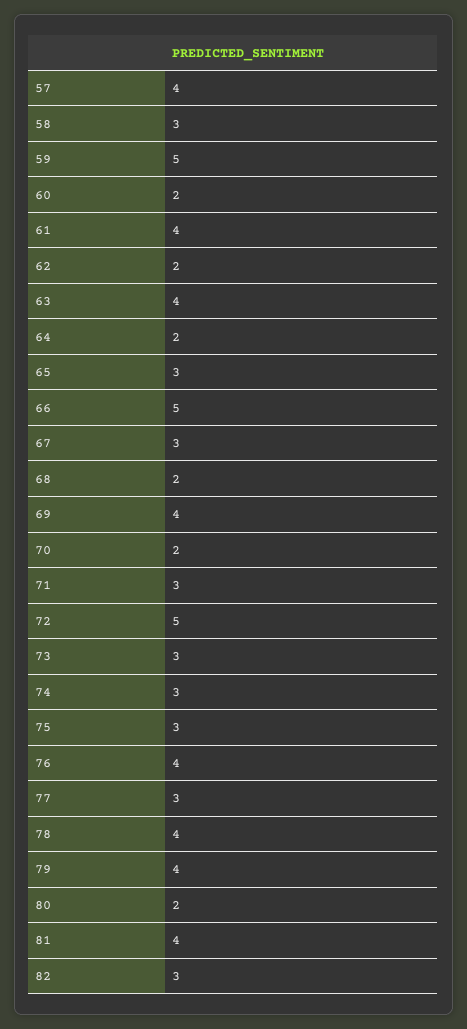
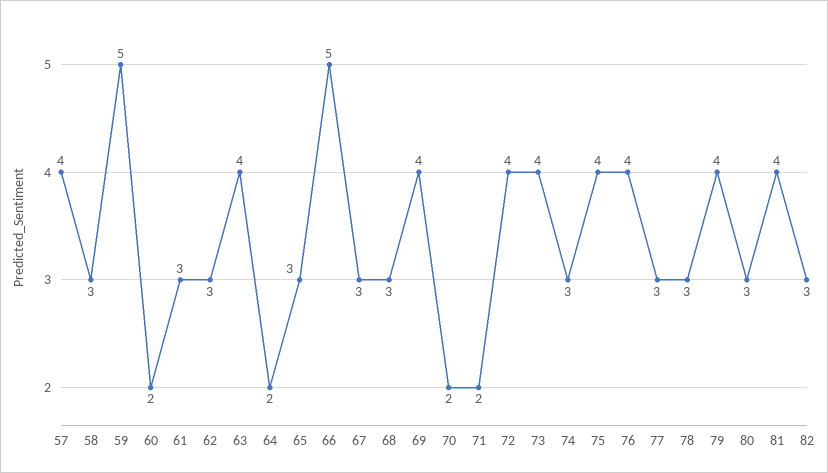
  {
    "57": 4,
    "58": 3,
    "59": 5,
    "60": 2,
-   "61": 4,
+   "61": 3,
-   "62": 2,
+   "62": 3,
    "63": 4,
    "64": 2,
    "65": 3,
    "66": 5,
    "67": 3,
-   "68": 2,
+   "68": 3,
    "69": 4,
    "70": 2,
-   "71": 3,
+   "71": 2,
-   "72": 5,
+   "72": 4,
-   "73": 3,
+   "73": 4,
    "74": 3,
-   "75": 3,
+   "75": 4,
    "76": 4,
    "77": 3,
-   "78": 4,
+   "78": 3,
    "79": 4,
-   "80": 2,
+   "80": 3,
    "81": 4,
    "82": 3
  }

